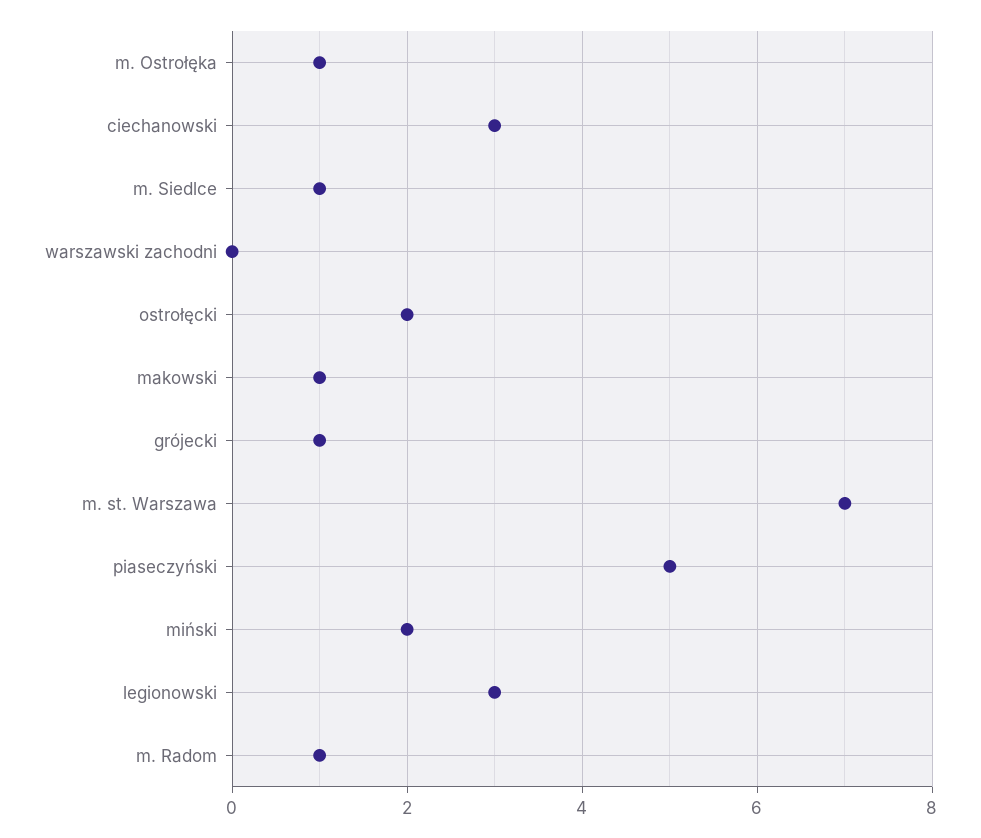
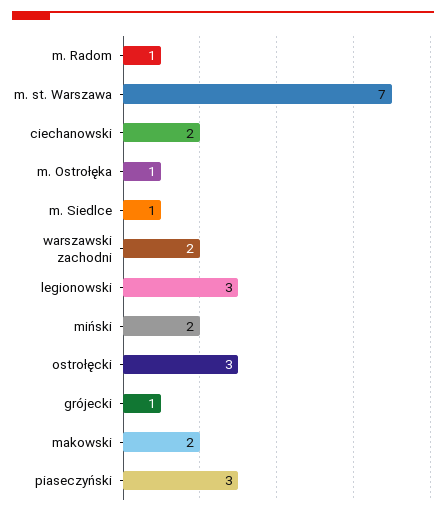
  {
    "m. Ostrołęka": 1,
-   "ciechanowski": 3,
+   "ciechanowski": 2,
    "m. Siedlce": 1,
-   "warszawski zachodni": 0,
+   "warszawski zachodni": 2,
-   "ostrołęcki": 2,
+   "ostrołęcki": 3,
-   "makowski": 1,
+   "makowski": 2,
    "grójecki": 1,
    "m. st. Warszawa": 7,
-   "piaseczyński": 5,
+   "piaseczyński": 3,
    "miński": 2,
    "legionowski": 3,
    "m. Radom": 1
  }

